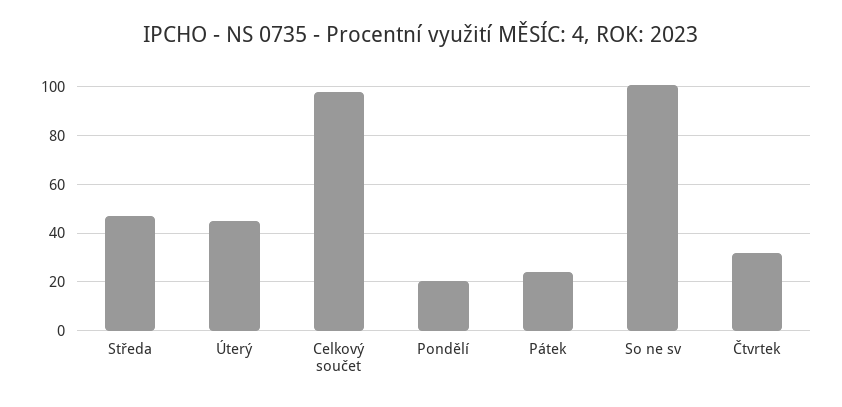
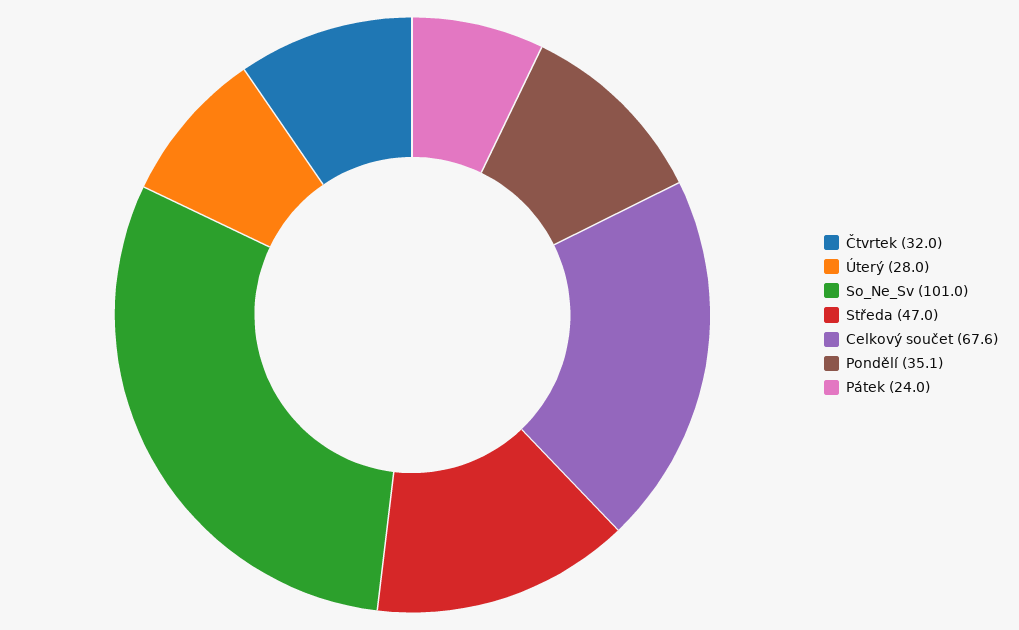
  {
    "Středa": 47,
-   "Úterý": 45,
+   "Úterý": 28,
-   "Celkový součet": 97.5,
+   "Celkový součet": 67.6,
-   "Pondělí": 20,
+   "Pondělí": 35.1,
    "Pátek": 24,
    "So ne sv": 101,
    "Čtvrtek": 32
  }

